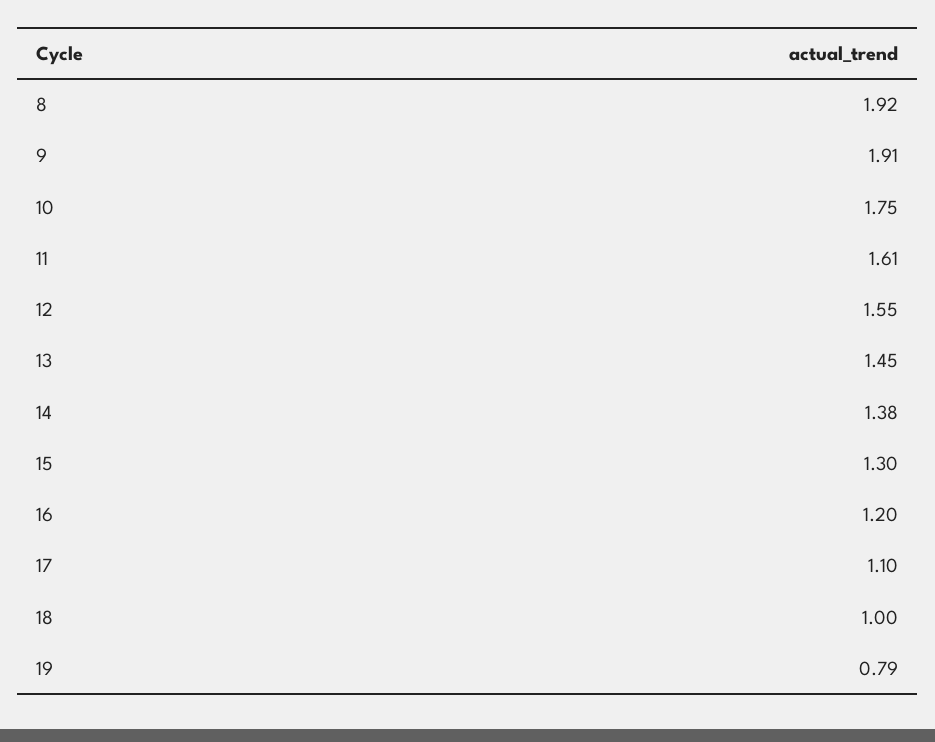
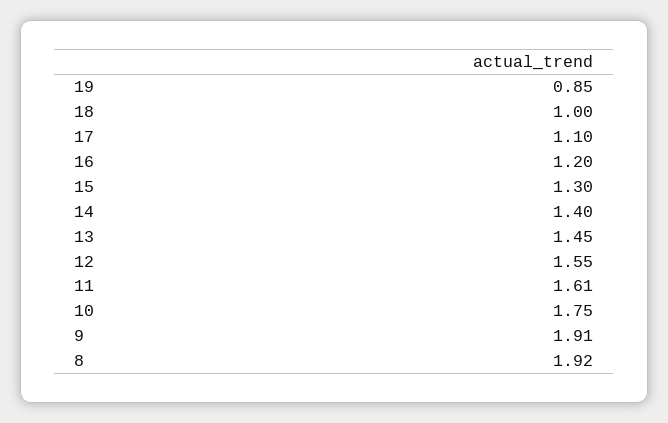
  {
    "8": 1.92,
    "9": 1.91,
    "10": 1.75,
    "11": 1.61,
    "12": 1.55,
    "13": 1.45,
-   "14": 1.38,
+   "14": 1.4,
    "15": 1.3,
    "16": 1.2,
    "17": 1.1,
    "18": 1,
-   "19": 0.79
+   "19": 0.85
  }

